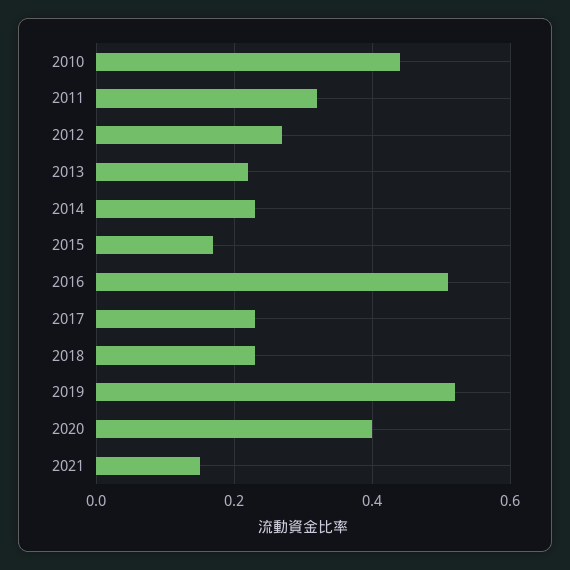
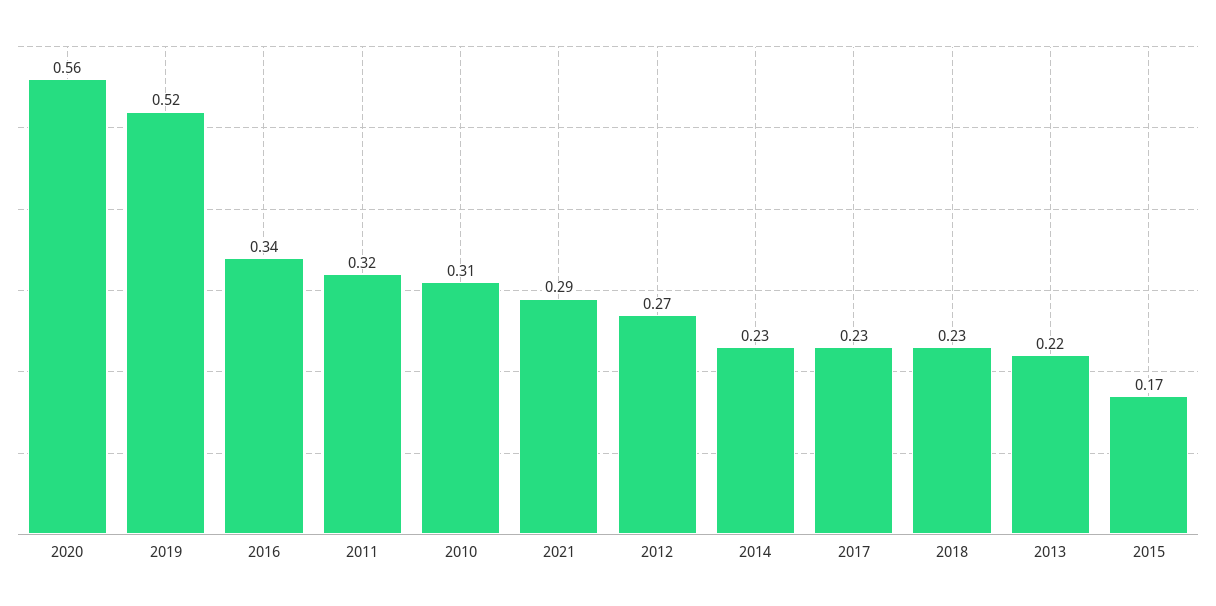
  {
-   "2010": 0.45,
+   "2010": 0.31,
    "2011": 0.32,
    "2012": 0.27,
    "2013": 0.22,
    "2014": 0.23,
    "2015": 0.17,
-   "2016": 0.5,
+   "2016": 0.34,
    "2017": 0.23,
    "2018": 0.23,
    "2019": 0.52,
-   "2020": 0.4,
+   "2020": 0.56,
-   "2021": 0.15
+   "2021": 0.29
  }

